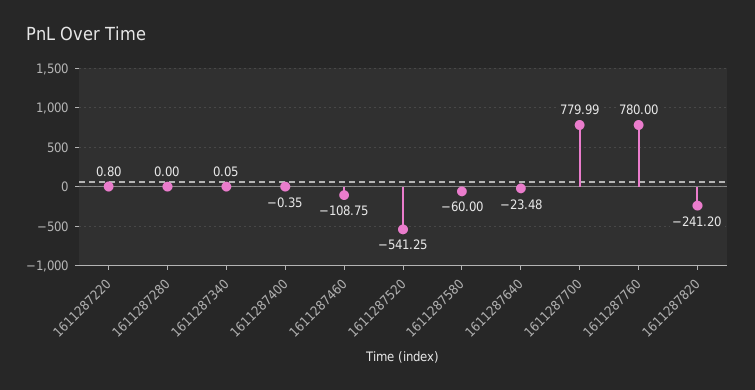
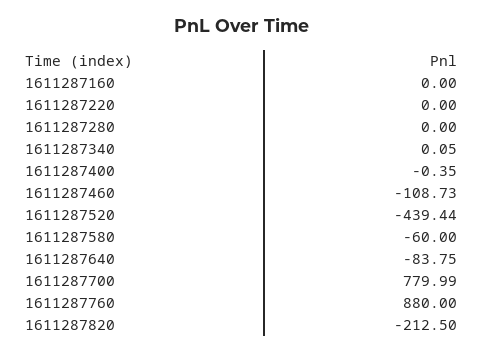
  {
-   "1611287220": 0.8,
+   "1611287220": 0,
    "1611287280": 0,
    "1611287340": 0.05,
    "1611287400": -0.35,
-   "1611287460": -108.75,
+   "1611287460": -108.73,
-   "1611287520": -541.25,
+   "1611287520": -439.44,
    "1611287580": -60,
-   "1611287640": -23.48,
+   "1611287640": -83.75,
    "1611287700": 779.99,
-   "1611287760": 780,
+   "1611287760": 880,
-   "1611287820": -241.2
+   "1611287820": -212.5,
+   "1611287160": 0
  }

